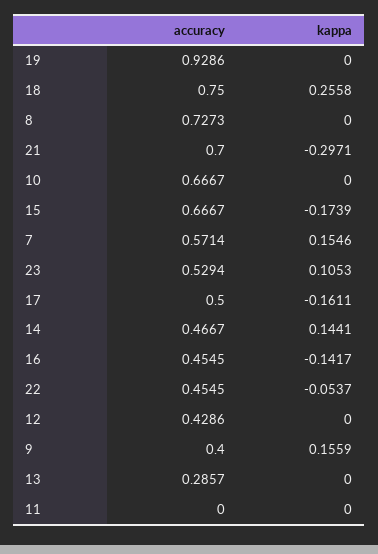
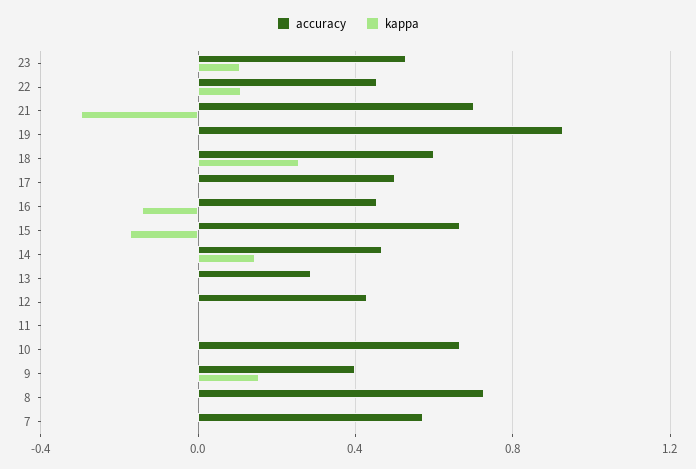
  {
    "accuracy": {
      "19": 0.9286,
-     "18": 0.75,
+     "18": 0.6,
      "8": 0.7273,
      "21": 0.7,
      "10": 0.6667,
      "15": 0.6667,
      "7": 0.5714,
      "23": 0.5294,
      "17": 0.5,
      "14": 0.4667,
      "16": 0.4545,
      "22": 0.4545,
      "12": 0.4286,
      "9": 0.4,
      "13": 0.2857,
      "11": 0
    },
    "kappa": {
      "19": 0,
      "18": 0.2558,
      "8": 0,
      "21": -0.2971,
      "10": 0,
      "15": -0.1739,
-     "7": 0.1546,
+     "7": 0,
      "23": 0.1053,
-     "17": -0.1611,
+     "17": 0,
      "14": 0.1441,
      "16": -0.1417,
-     "22": -0.0537,
+     "22": 0.1,
      "12": 0,
      "9": 0.1559,
      "13": 0,
      "11": 0
    }
  }

